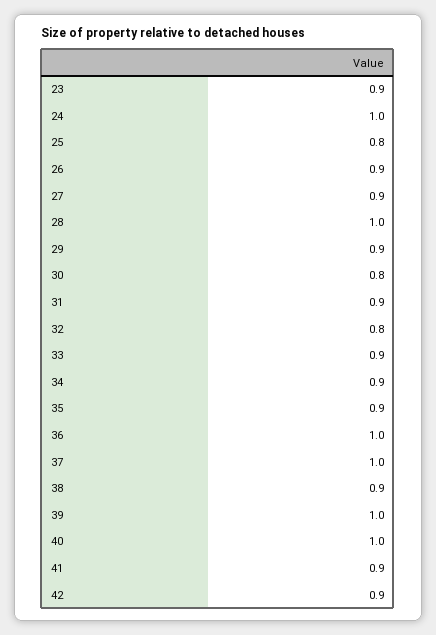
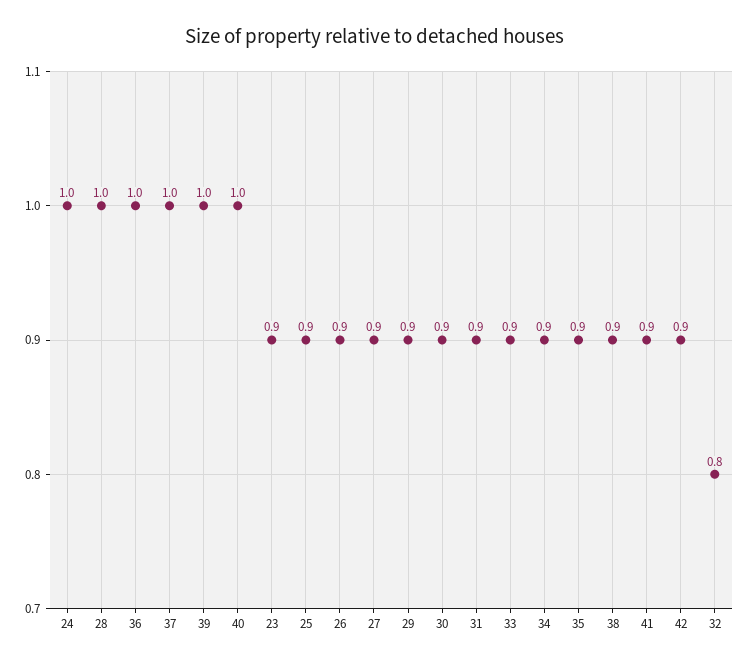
  {
    "23": 0.9,
    "24": 1,
-   "25": 0.8,
+   "25": 0.9,
    "26": 0.9,
    "27": 0.9,
    "28": 1,
    "29": 0.9,
-   "30": 0.8,
+   "30": 0.9,
    "31": 0.9,
    "32": 0.8,
    "33": 0.9,
    "34": 0.9,
    "35": 0.9,
    "36": 1,
    "37": 1,
    "38": 0.9,
    "39": 1,
    "40": 1,
    "41": 0.9,
    "42": 0.9
  }

